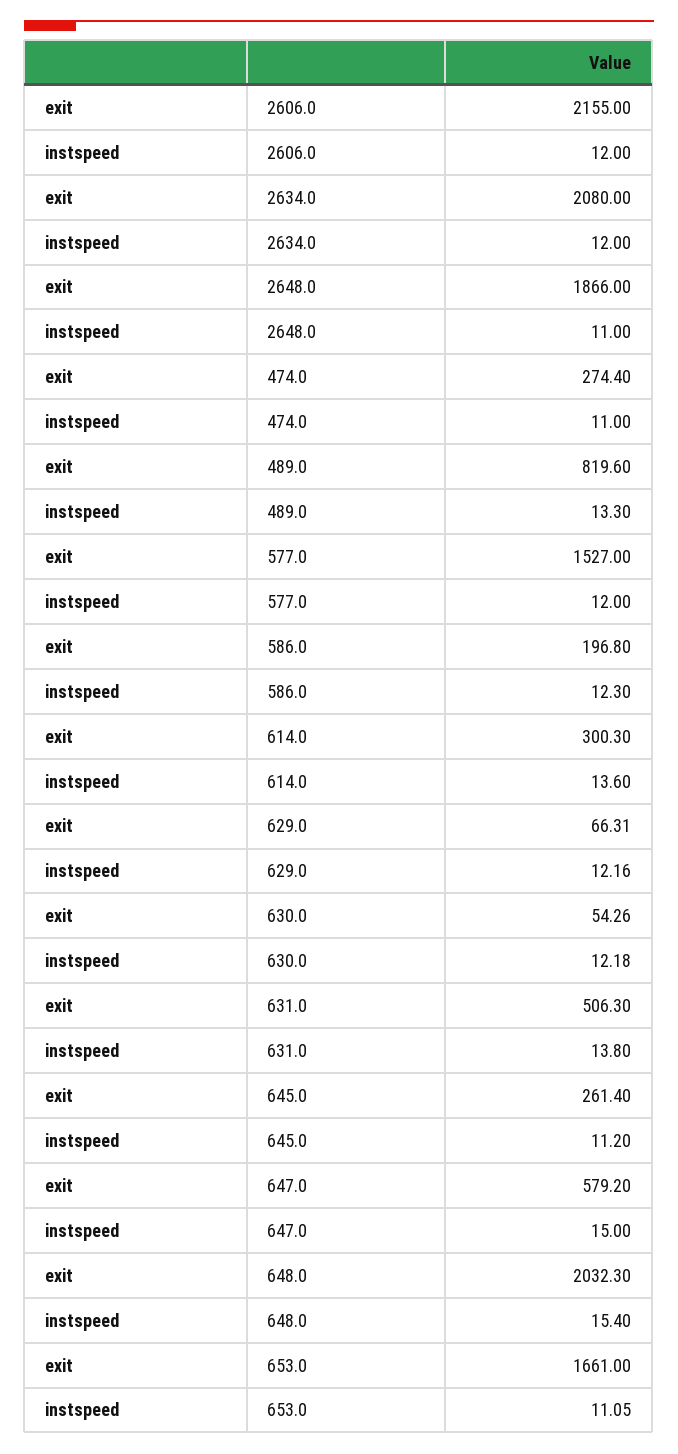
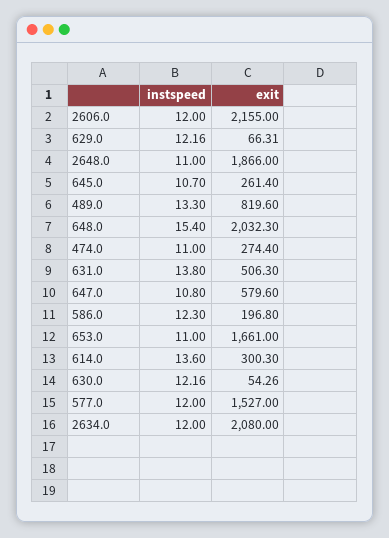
  {
    "exit": {
      "2606.0": 2155,
      "2634.0": 2080,
      "2648.0": 1866,
      "474.0": 274.4,
      "489.0": 819.6,
      "577.0": 1527,
      "586.0": 196.8,
      "614.0": 300.3,
      "629.0": 66.31,
      "630.0": 54.26,
      "631.0": 506.3,
      "645.0": 261.4,
-     "647.0": 579.2,
+     "647.0": 579.6,
      "648.0": 2032.3,
      "653.0": 1661
    },
    "instspeed": {
      "2606.0": 12,
      "2634.0": 12,
      "2648.0": 11,
      "474.0": 11,
      "489.0": 13.3,
      "577.0": 12,
      "586.0": 12.3,
      "614.0": 13.6,
      "629.0": 12.16,
-     "630.0": 12.18,
+     "630.0": 12.16,
      "631.0": 13.8,
-     "645.0": 11.2,
+     "645.0": 10.7,
-     "647.0": 15,
+     "647.0": 10.8,
      "648.0": 15.4,
-     "653.0": 11.05
+     "653.0": 11
    }
  }

